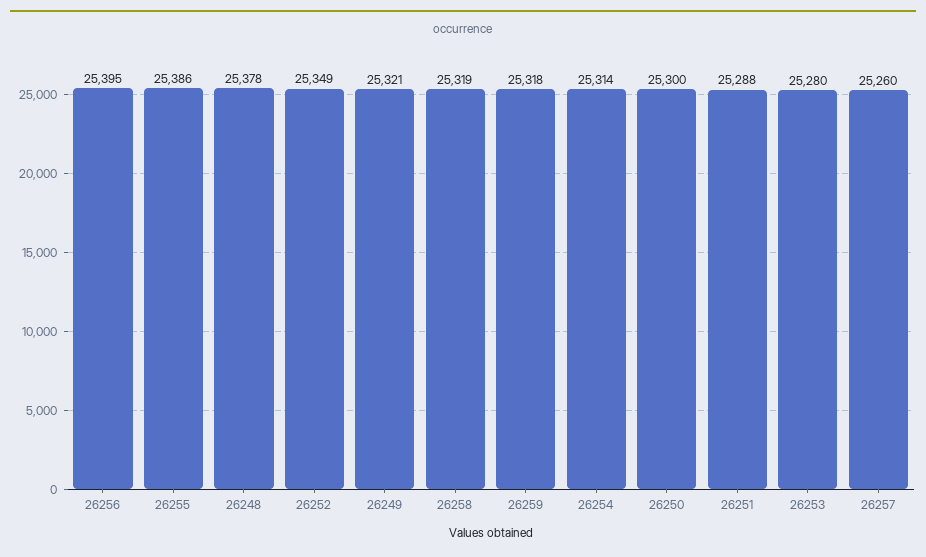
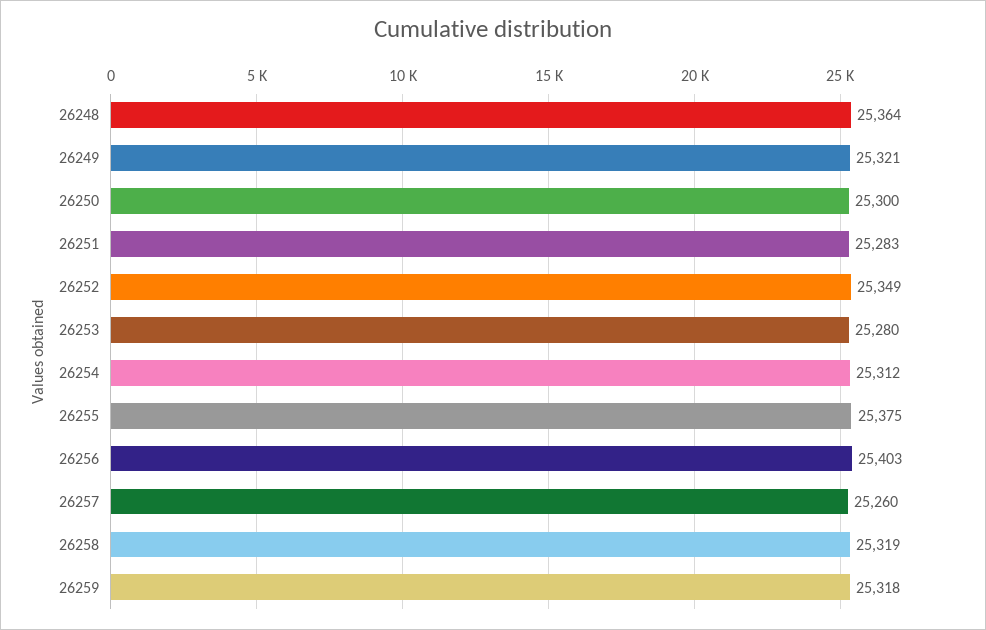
  {
-   "26256": 25395,
+   "26256": 25403,
-   "26255": 25386,
+   "26255": 25375,
-   "26248": 25378,
+   "26248": 25364,
    "26252": 25349,
    "26249": 25321,
    "26258": 25319,
    "26259": 25318,
-   "26254": 25314,
+   "26254": 25312,
    "26250": 25300,
-   "26251": 25288,
+   "26251": 25283,
    "26253": 25280,
    "26257": 25260
  }

